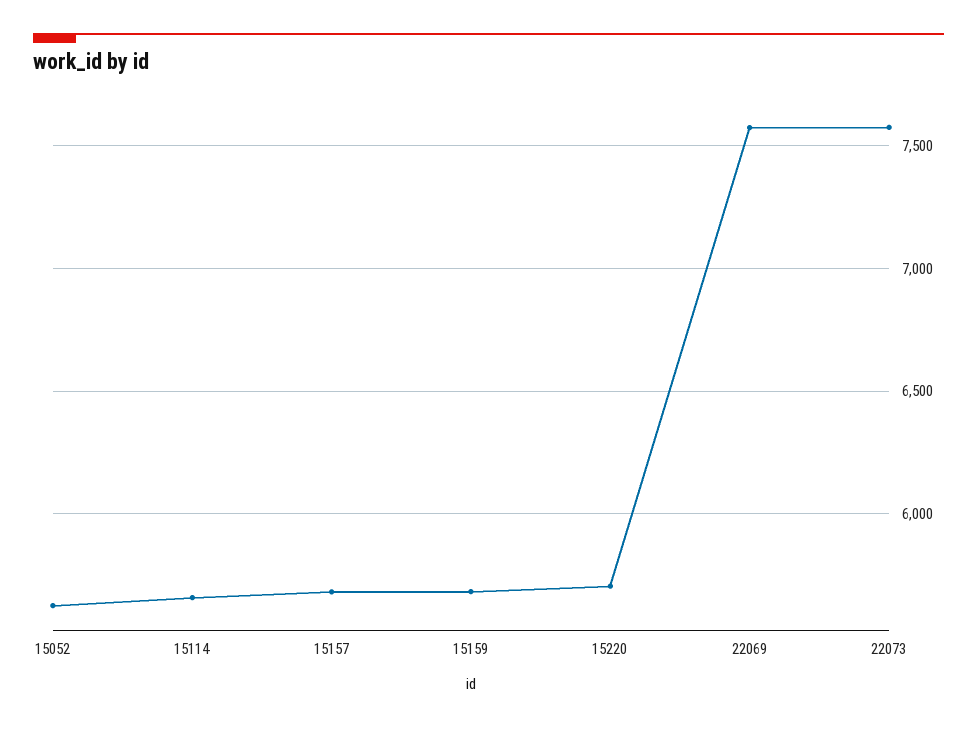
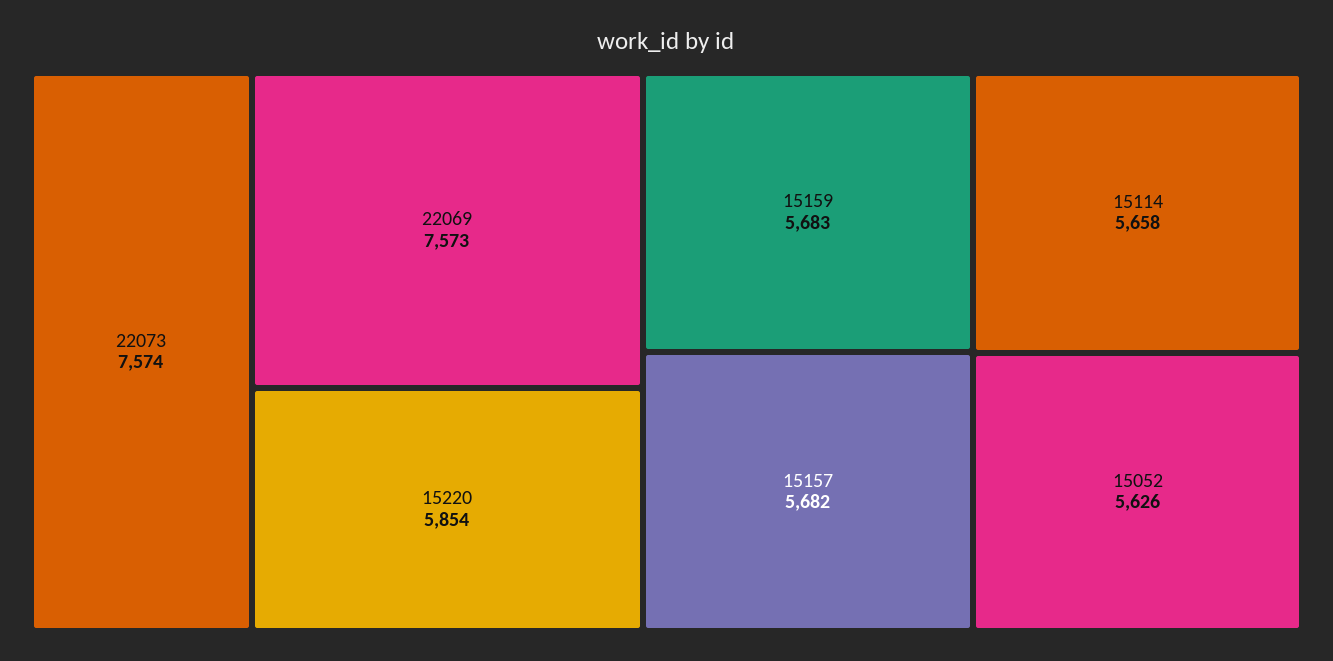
  {
    "15052": 5626,
    "15114": 5658,
    "15157": 5682,
    "15159": 5683,
-   "15220": 5700,
+   "15220": 5854,
    "22069": 7573,
    "22073": 7574
  }

